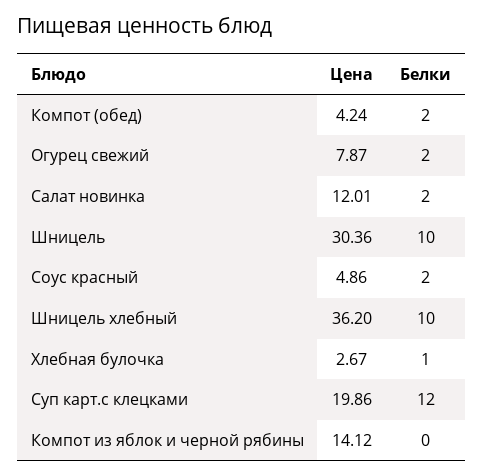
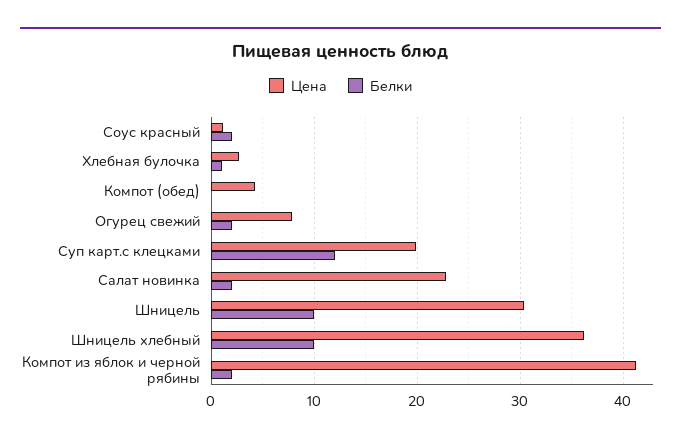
  {
    "Цена": {
      "Компот (обед)": 4.24,
      "Огурец свежий": 7.87,
-     "Салат новинка": 12.01,
+     "Салат новинка": 23,
      "Шницель": 30.36,
-     "Соус красный": 4.86,
+     "Соус красный": 1,
      "Шницель хлебный": 36.2,
      "Хлебная булочка": 2.67,
      "Суп карт.с клецками": 19.86,
-     "Компот из яблок и черной рябины": 14.12
+     "Компот из яблок и черной рябины": 41
    },
    "Белки": {
-     "Компот (обед)": 2,
+     "Компот (обед)": 0,
      "Огурец свежий": 2,
      "Салат новинка": 2,
      "Шницель": 10,
      "Соус красный": 2,
      "Шницель хлебный": 10,
      "Хлебная булочка": 1,
      "Суп карт.с клецками": 12,
-     "Компот из яблок и черной рябины": 0
+     "Компот из яблок и черной рябины": 2
    }
  }

